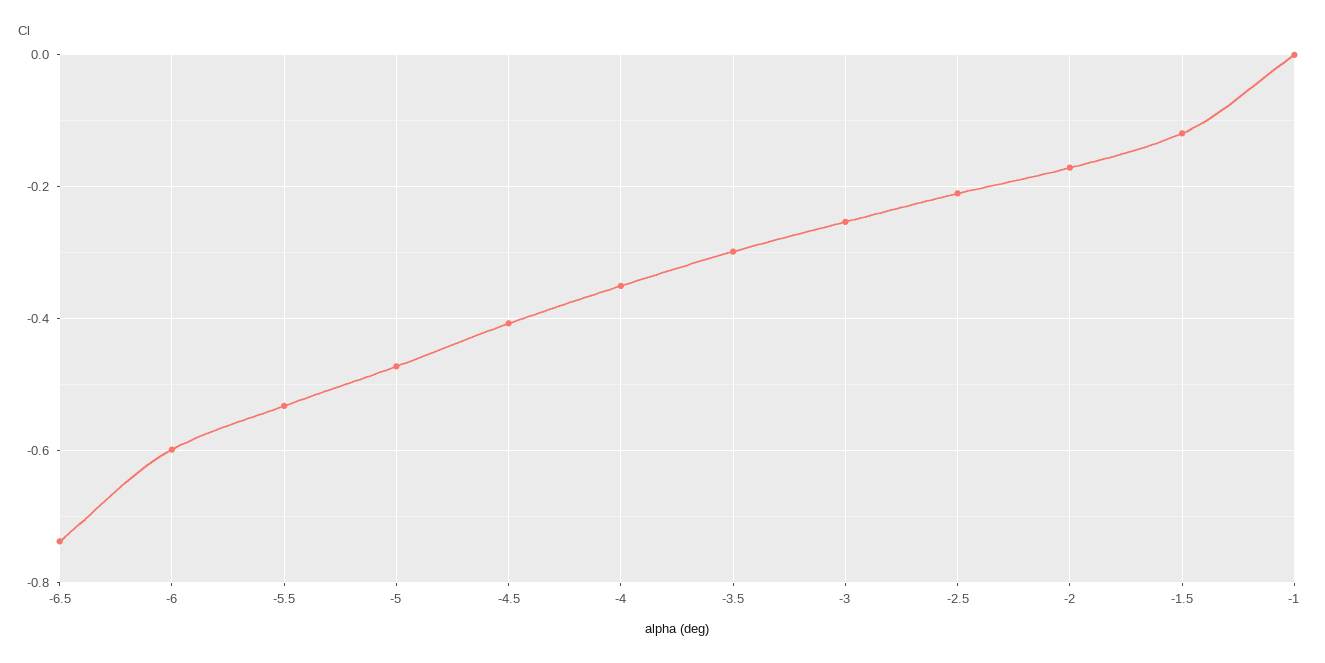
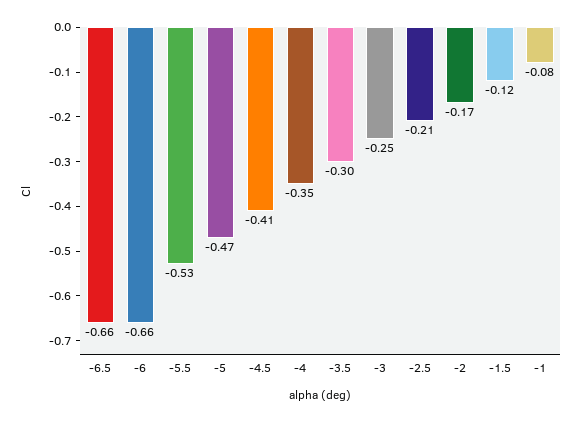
  {
-   "-6.5": -0.74,
+   "-6.5": -0.66,
-   "-6": -0.6,
+   "-6": -0.66,
    "-5.5": -0.53,
    "-5": -0.47,
    "-4.5": -0.41,
    "-4": -0.35,
    "-3.5": -0.3,
    "-3": -0.25,
    "-2.5": -0.21,
    "-2": -0.17,
    "-1.5": -0.12,
-   "-1": 0
+   "-1": -0.08
  }

